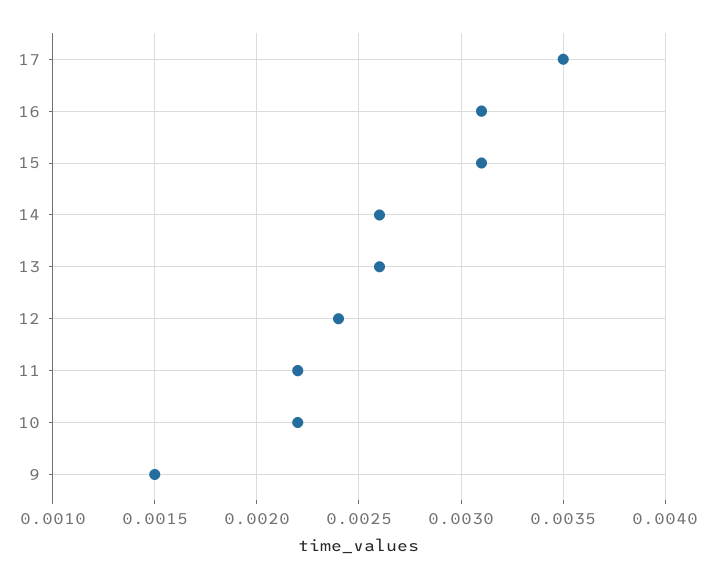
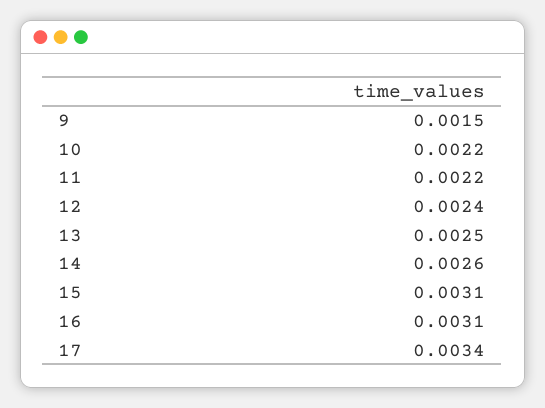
  {
-   "17": 0.0035,
+   "17": 0.0034,
    "16": 0.0031,
    "15": 0.0031,
    "14": 0.0026,
-   "13": 0.0026,
+   "13": 0.0025,
    "12": 0.0024,
    "11": 0.0022,
    "10": 0.0022,
    "9": 0.0015
  }

